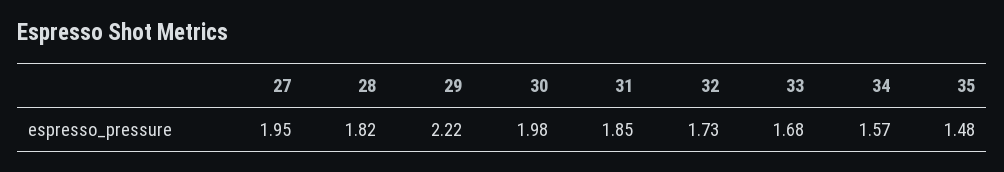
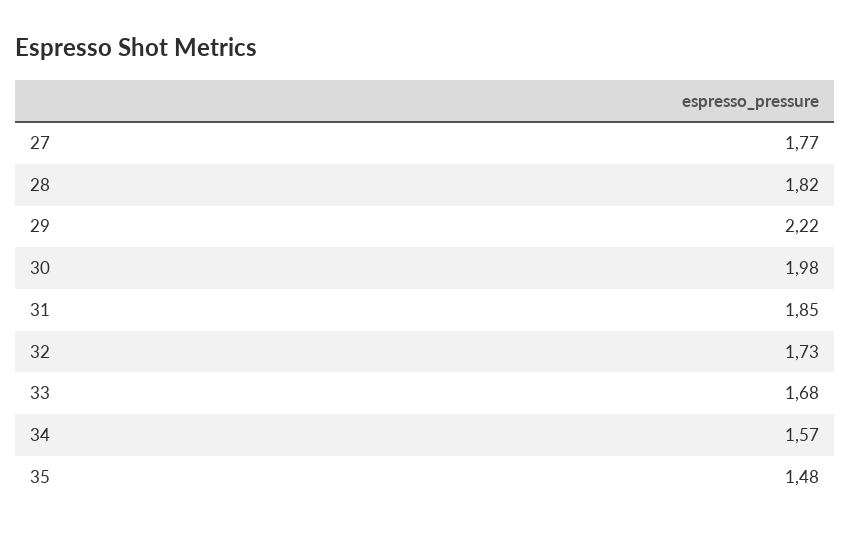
  {
-   "27": 1.95,
+   "27": 1.77,
    "28": 1.82,
    "29": 2.22,
    "30": 1.98,
    "31": 1.85,
    "32": 1.73,
    "33": 1.68,
    "34": 1.57,
    "35": 1.48
  }

